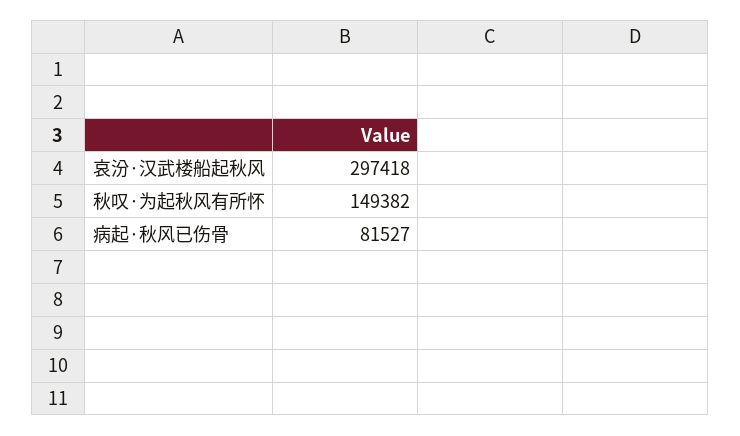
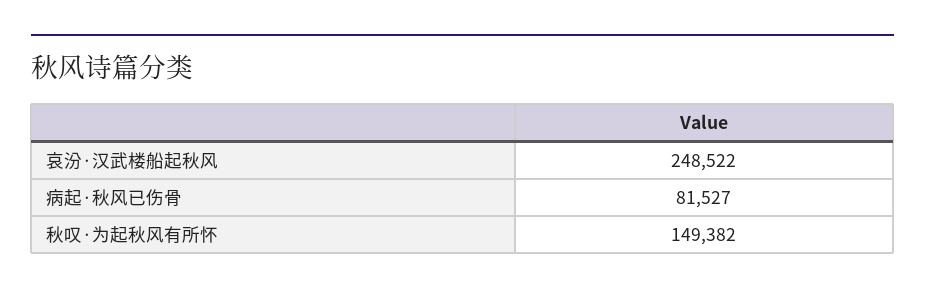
  {
-   "哀汾·汉武楼船起秋风": 297418,
+   "哀汾·汉武楼船起秋风": 248522,
    "秋叹·为起秋风有所怀": 149382,
    "病起·秋风已伤骨": 81527
  }

